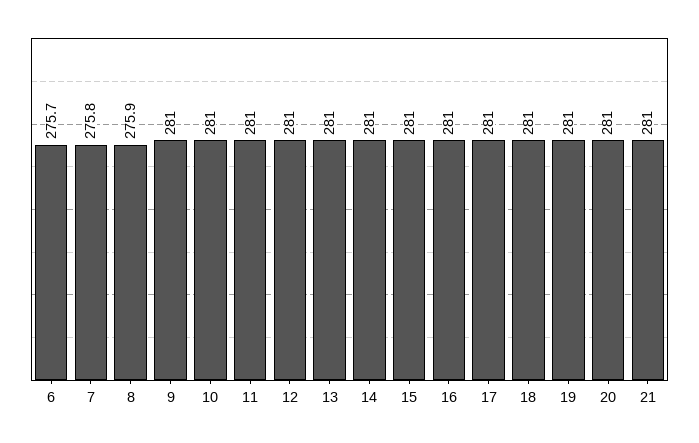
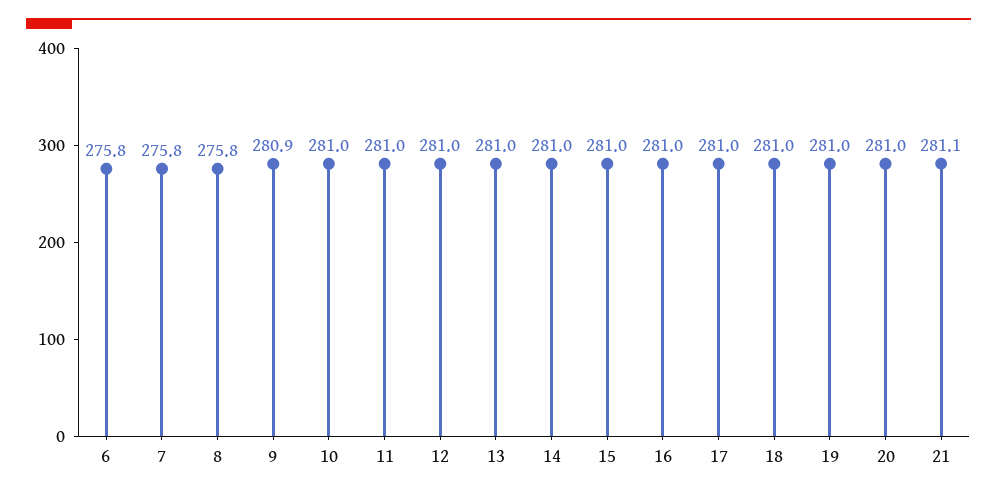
  {
-   "6": 275.7,
+   "6": 275.8,
    "7": 275.8,
-   "8": 275.9,
+   "8": 275.8,
-   "9": 281,
+   "9": 280.9,
    "10": 281,
    "11": 281,
    "12": 281,
    "13": 281,
    "14": 281,
    "15": 281,
    "16": 281,
    "17": 281,
    "18": 281,
    "19": 281,
    "20": 281,
-   "21": 281
+   "21": 281.1
  }

